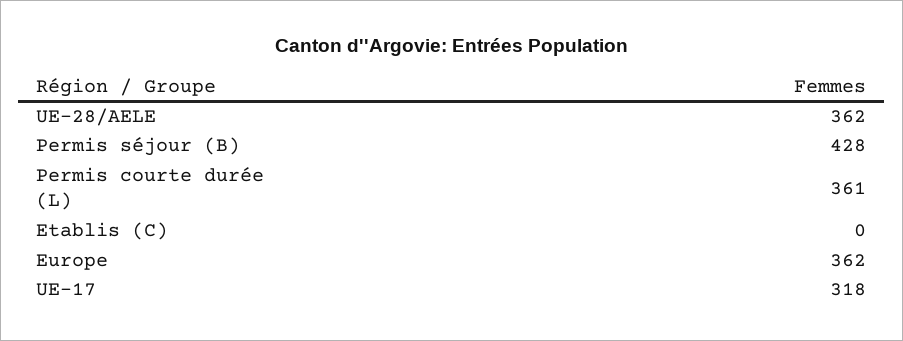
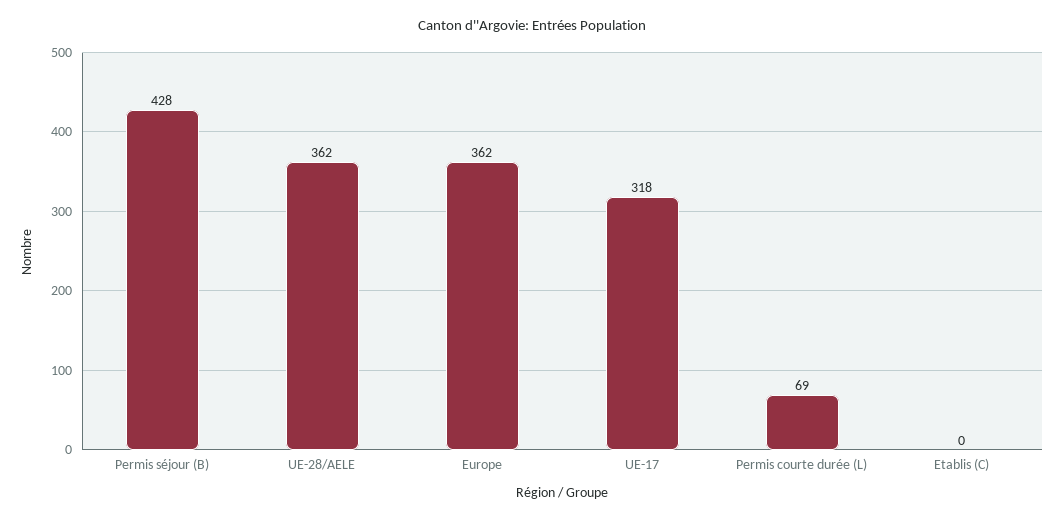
  {
    "UE-28/AELE": 362,
    "Permis séjour (B)": 428,
-   "Permis courte durée (L)": 361,
+   "Permis courte durée (L)": 69,
    "Etablis (C)": 0,
    "Europe": 362,
    "UE-17": 318
  }

